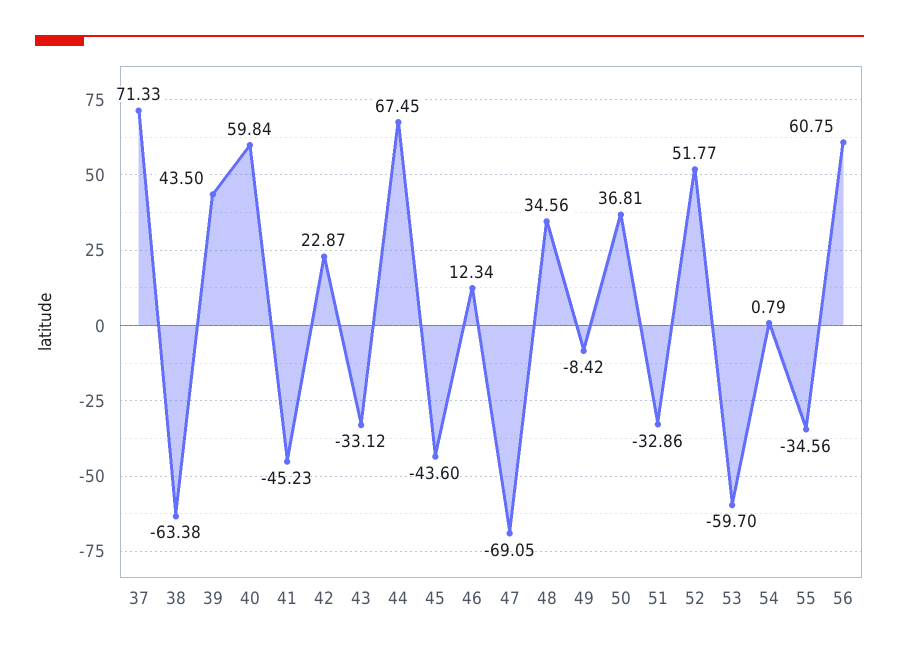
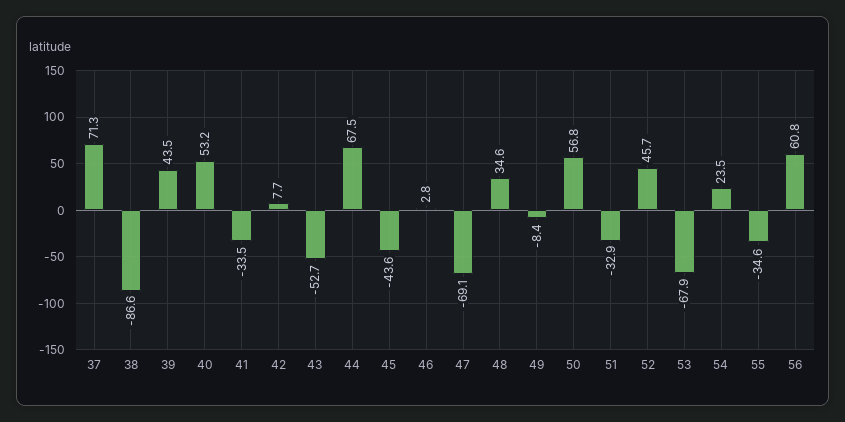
  {
    "37": 71.33,
-   "38": -63.38,
+   "38": -86.6,
    "39": 43.5,
-   "40": 59.84,
+   "40": 53.2,
-   "41": -45.23,
+   "41": -33.5,
-   "42": 22.87,
+   "42": 7.7,
-   "43": -33.12,
+   "43": -52.7,
    "44": 67.45,
    "45": -43.6,
-   "46": 12.34,
+   "46": 2.8,
    "47": -69.05,
    "48": 34.56,
    "49": -8.42,
-   "50": 36.81,
+   "50": 56.8,
    "51": -32.86,
-   "52": 51.77,
+   "52": 45.7,
-   "53": -59.7,
+   "53": -67.9,
-   "54": 0.79,
+   "54": 23.5,
    "55": -34.56,
    "56": 60.75
  }

